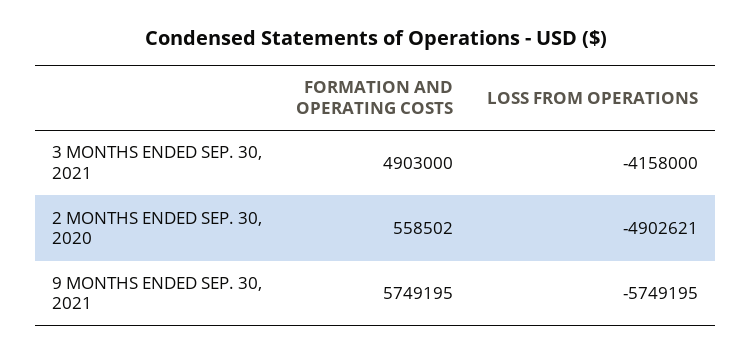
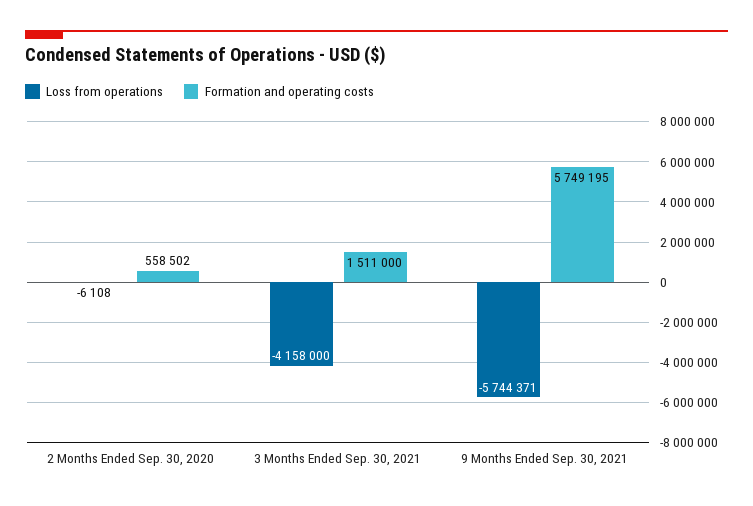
  {
    "FORMATION AND OPERATING COSTS": {
-     "3 MONTHS ENDED SEP. 30, 2021": 4903000,
+     "3 MONTHS ENDED SEP. 30, 2021": 1511000,
      "2 MONTHS ENDED SEP. 30, 2020": 558502,
      "9 MONTHS ENDED SEP. 30, 2021": 5749195
    },
    "LOSS FROM OPERATIONS": {
      "3 MONTHS ENDED SEP. 30, 2021": -4158000,
-     "2 MONTHS ENDED SEP. 30, 2020": -4902621,
+     "2 MONTHS ENDED SEP. 30, 2020": -6108,
-     "9 MONTHS ENDED SEP. 30, 2021": -5749195
+     "9 MONTHS ENDED SEP. 30, 2021": -5744371
    }
  }

